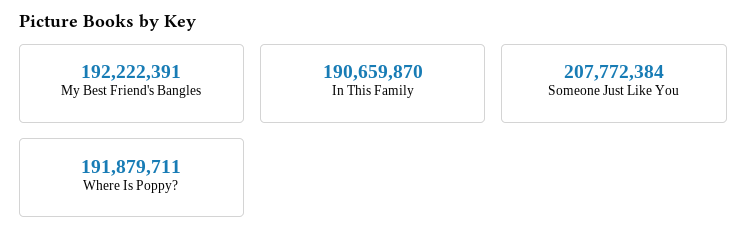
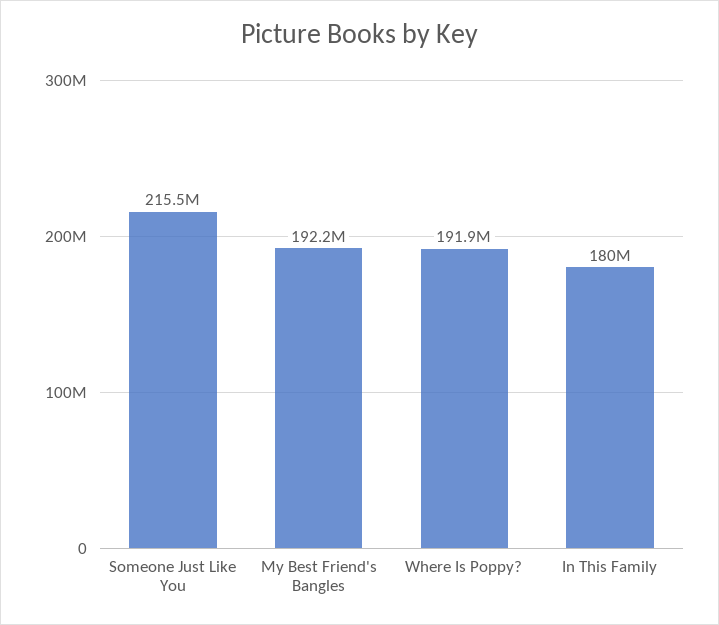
  {
    "My Best Friend's Bangles": 192222391,
-   "In This Family": 190659870,
+   "In This Family": 180000000,
-   "Someone Just Like You": 207772384,
+   "Someone Just Like You": 215500000,
    "Where Is Poppy?": 191879711
  }

